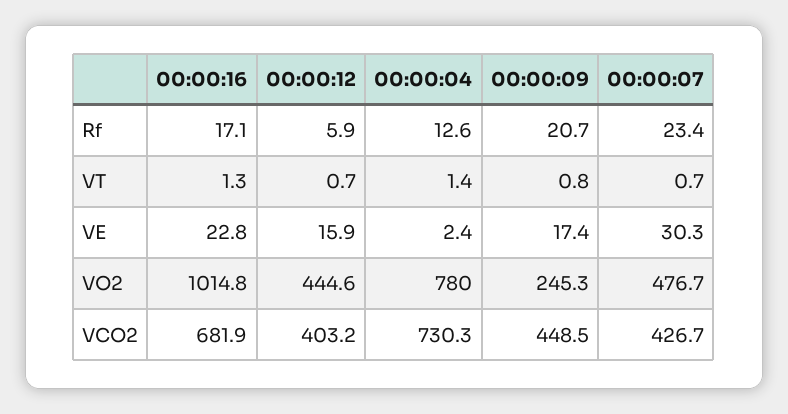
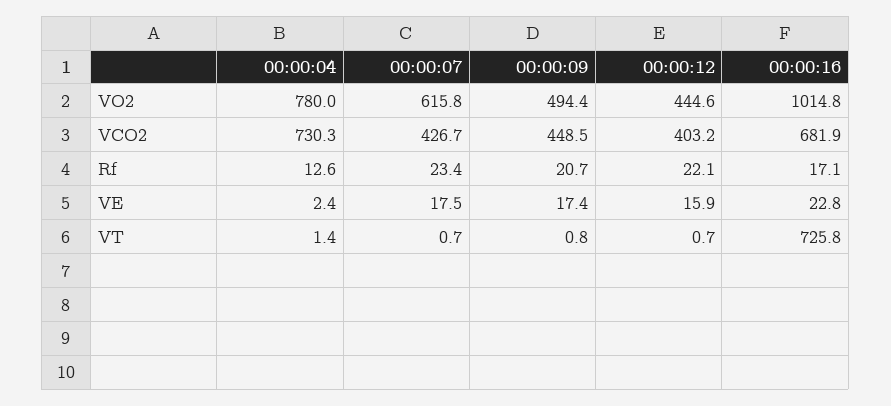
  {
    "00:00:16": {
      "Rf": 17.1,
-     "VT": 1.3,
+     "VT": 725.8,
      "VE": 22.8,
      "VO2": 1014.8,
      "VCO2": 681.9
    },
    "00:00:12": {
-     "Rf": 5.9,
+     "Rf": 22.1,
      "VT": 0.7,
      "VE": 15.9,
      "VO2": 444.6,
      "VCO2": 403.2
    },
    "00:00:04": {
      "Rf": 12.6,
      "VT": 1.4,
      "VE": 2.4,
      "VO2": 780,
      "VCO2": 730.3
    },
    "00:00:09": {
      "Rf": 20.7,
      "VT": 0.8,
      "VE": 17.4,
-     "VO2": 245.3,
+     "VO2": 494.4,
      "VCO2": 448.5
    },
    "00:00:07": {
      "Rf": 23.4,
      "VT": 0.7,
-     "VE": 30.3,
+     "VE": 17.5,
-     "VO2": 476.7,
+     "VO2": 615.8,
      "VCO2": 426.7
    }
  }

